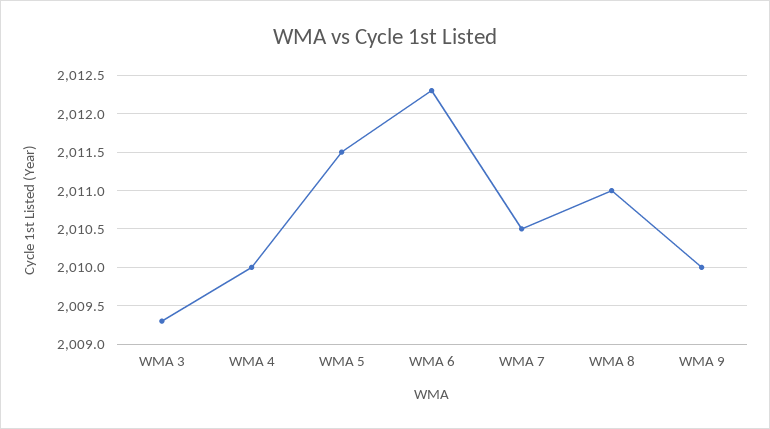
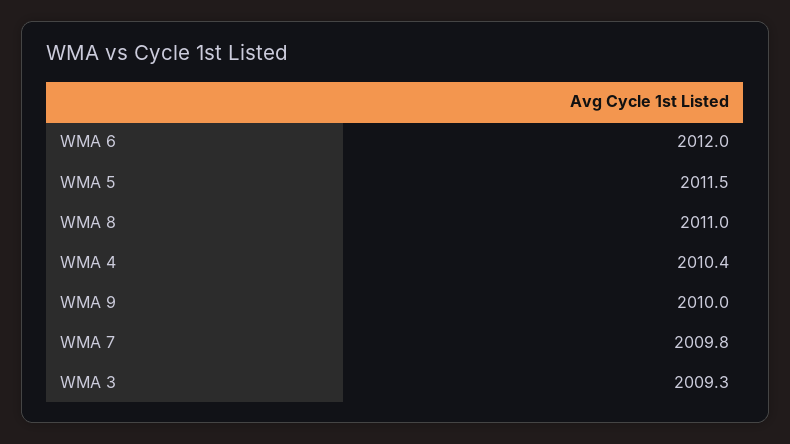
  {
    "WMA 3": 2009.3,
-   "WMA 4": 2010,
+   "WMA 4": 2010.4,
    "WMA 5": 2011.5,
-   "WMA 6": 2012.3,
+   "WMA 6": 2012,
-   "WMA 7": 2010.5,
+   "WMA 7": 2009.8,
    "WMA 8": 2011,
    "WMA 9": 2010
  }

